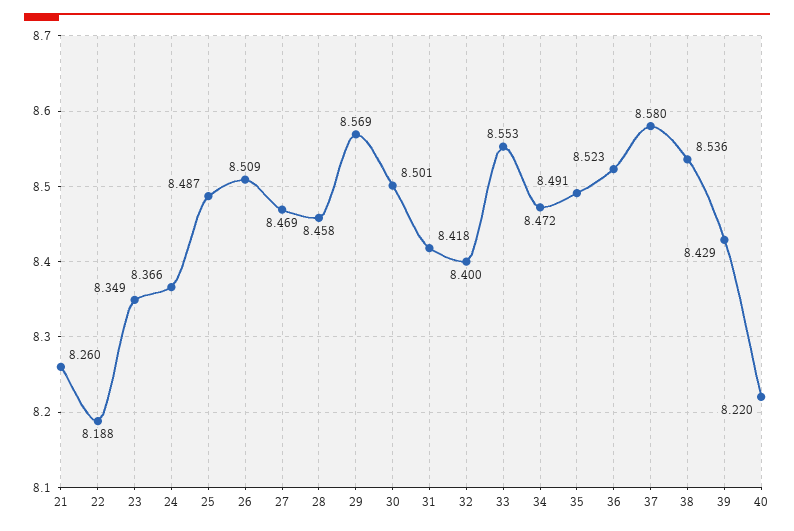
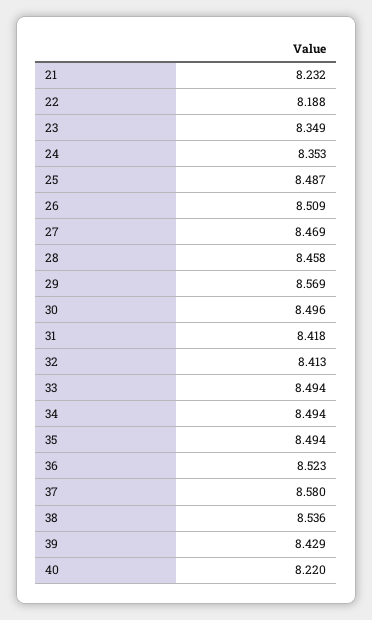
  {
-   "21": 8.26,
+   "21": 8.232,
    "22": 8.188,
    "23": 8.349,
-   "24": 8.366,
+   "24": 8.353,
    "25": 8.487,
    "26": 8.509,
    "27": 8.469,
    "28": 8.458,
    "29": 8.569,
-   "30": 8.501,
+   "30": 8.496,
    "31": 8.418,
-   "32": 8.4,
+   "32": 8.413,
-   "33": 8.553,
+   "33": 8.494,
-   "34": 8.472,
+   "34": 8.494,
-   "35": 8.491,
+   "35": 8.494,
    "36": 8.523,
    "37": 8.58,
    "38": 8.536,
    "39": 8.429,
    "40": 8.22
  }

